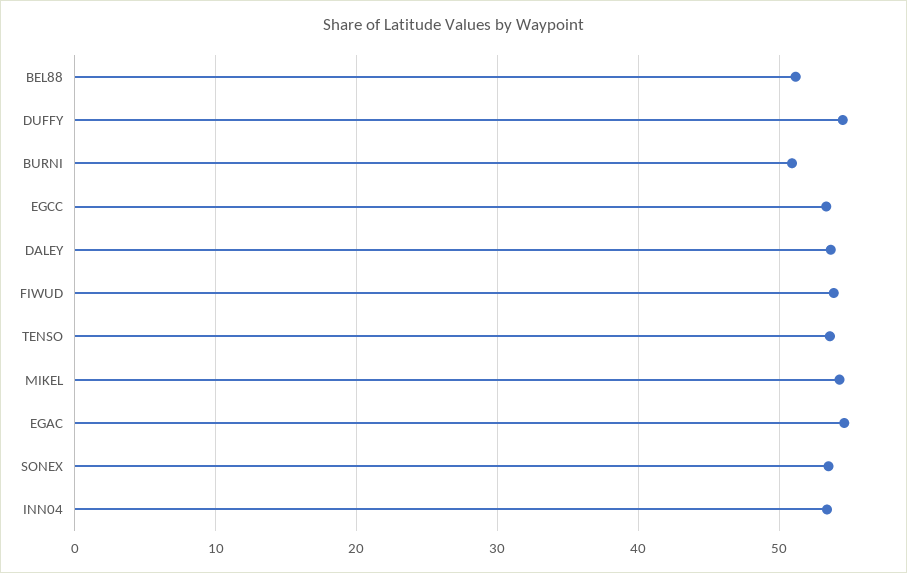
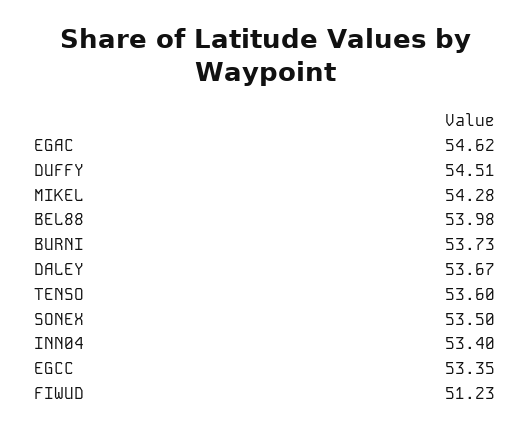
  {
-   "BEL88": 51,
+   "BEL88": 53.98,
    "DUFFY": 54.51,
-   "BURNI": 51,
+   "BURNI": 53.73,
    "EGCC": 53.35,
    "DALEY": 53.67,
-   "FIWUD": 54,
+   "FIWUD": 51.23,
    "TENSO": 53.6,
    "MIKEL": 54.28,
    "EGAC": 54.62,
    "SONEX": 53.5,
    "INN04": 53.4
  }

